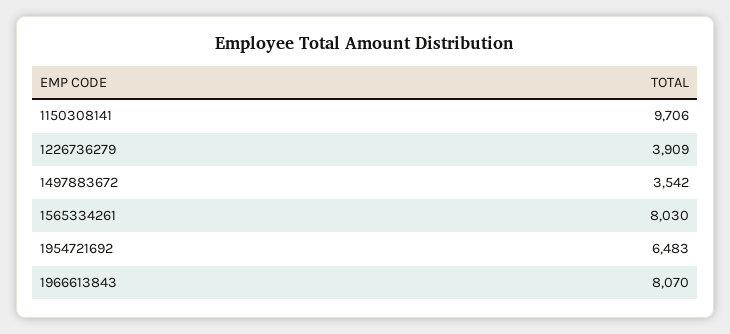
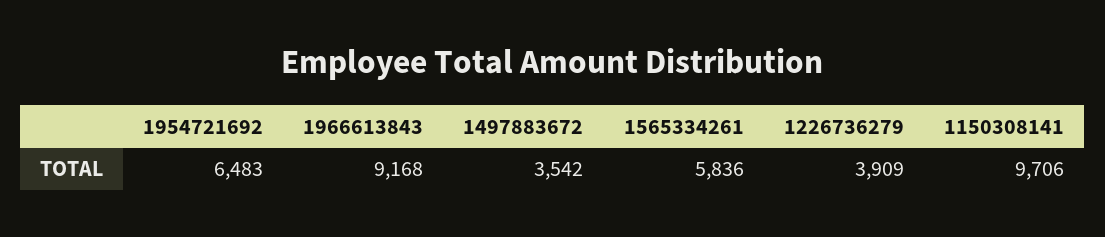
  {
    "1150308141": 9706,
    "1226736279": 3909,
    "1497883672": 3542,
-   "1565334261": 8030,
+   "1565334261": 5836,
    "1954721692": 6483,
-   "1966613843": 8070
+   "1966613843": 9168
  }

